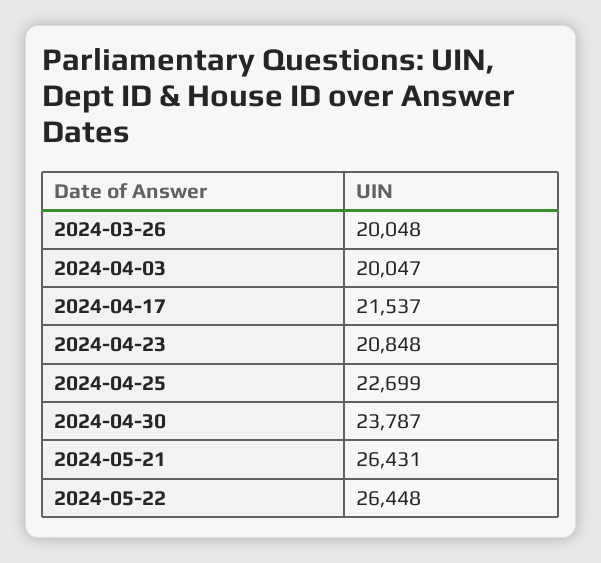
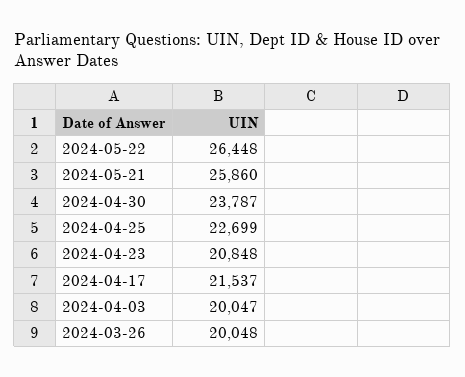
  {
    "2024-03-26": 20048,
    "2024-04-03": 20047,
    "2024-04-17": 21537,
    "2024-04-23": 20848,
    "2024-04-25": 22699,
    "2024-04-30": 23787,
-   "2024-05-21": 26431,
+   "2024-05-21": 25860,
    "2024-05-22": 26448
  }

